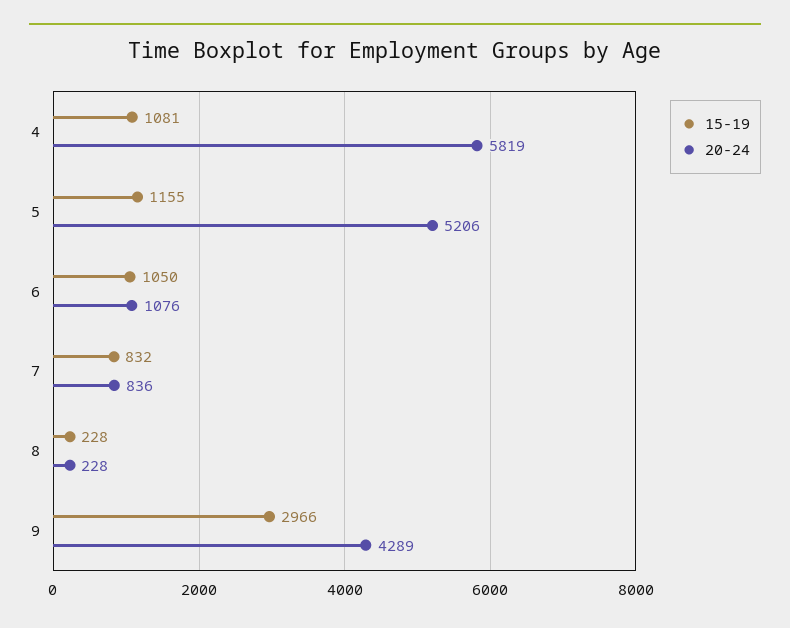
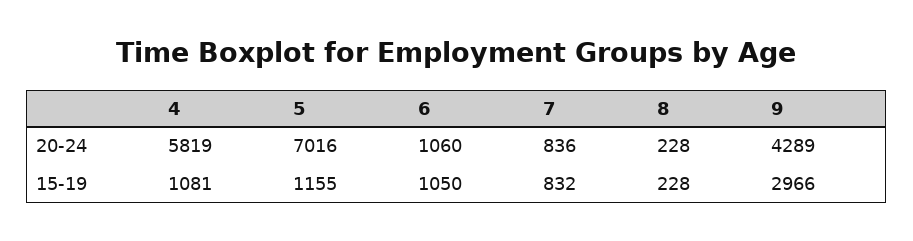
  {
    "15-19": {
      "4": 1081,
      "5": 1155,
      "6": 1050,
      "7": 832,
      "8": 228,
      "9": 2966
    },
    "20-24": {
      "4": 5819,
-     "5": 5206,
+     "5": 7016,
-     "6": 1076,
+     "6": 1060,
      "7": 836,
      "8": 228,
      "9": 4289
    }
  }

